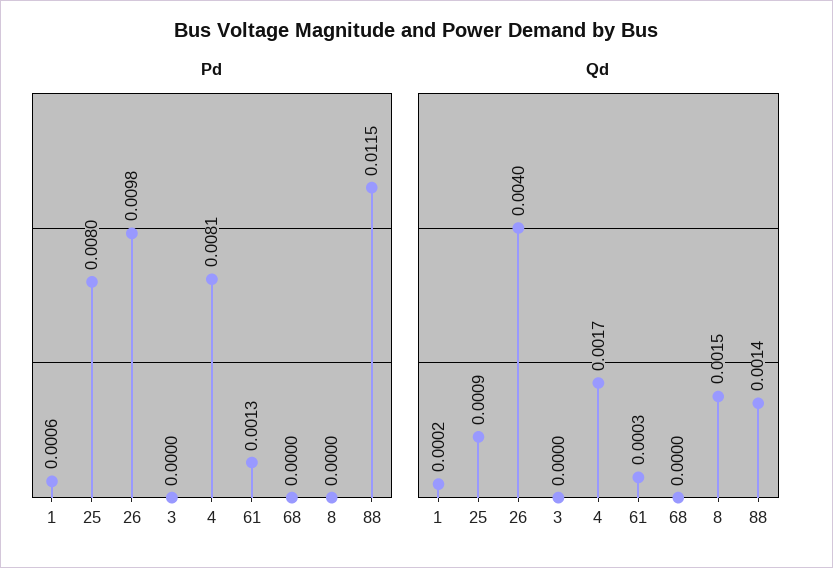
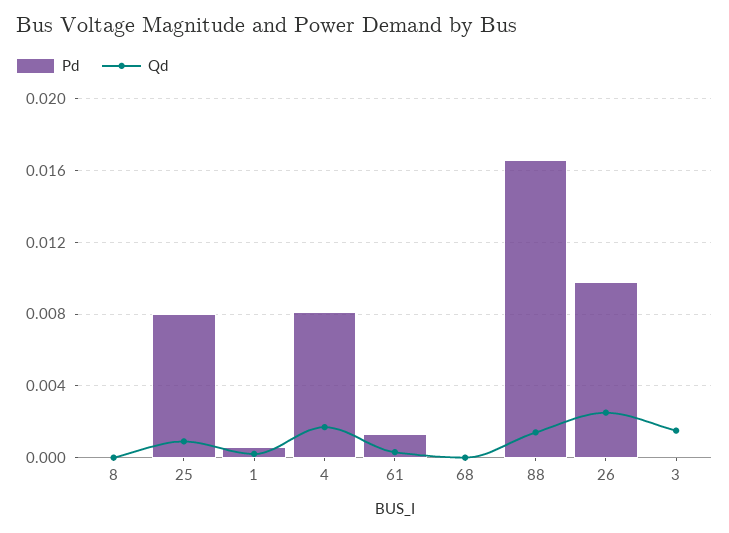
  {
    "Pd": {
      "1": 0.0006,
      "25": 0.008,
      "26": 0.0098,
      "3": 0,
      "4": 0.0081,
      "61": 0.0013,
      "68": 0,
      "8": 0,
-     "88": 0.0115
+     "88": 0.0165
    },
    "Qd": {
      "1": 0.0002,
      "25": 0.0009,
-     "26": 0.004,
+     "26": 0.0025,
-     "3": 0,
+     "3": 0.0015,
      "4": 0.0017,
      "61": 0.0003,
      "68": 0,
-     "8": 0.0015,
+     "8": 0,
      "88": 0.0014
    }
  }

